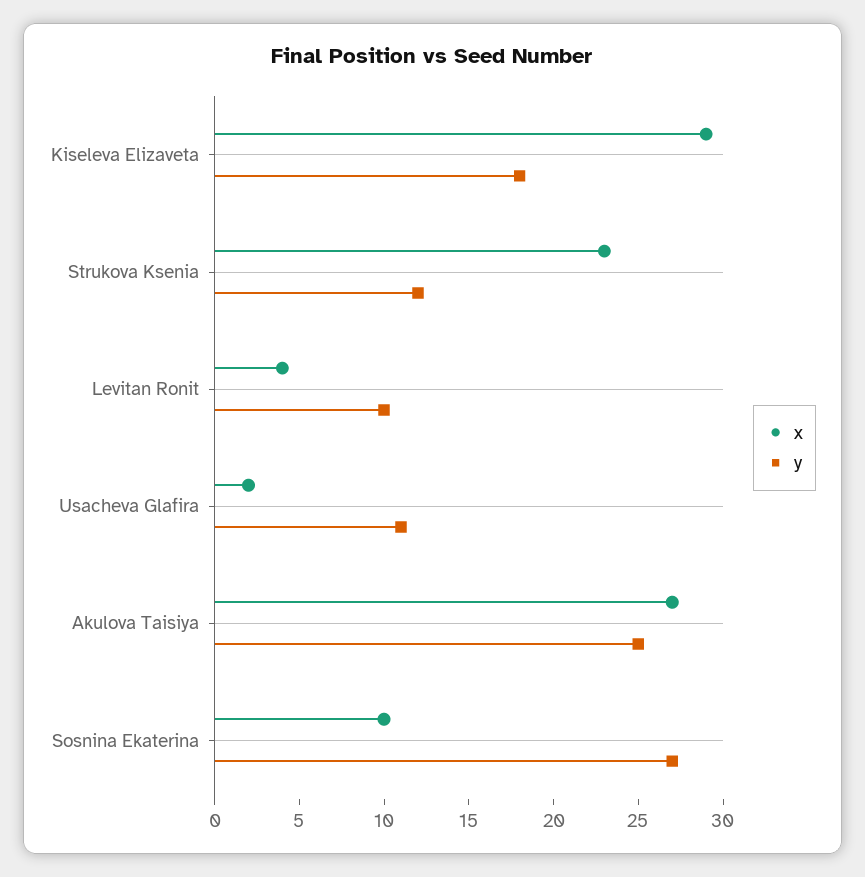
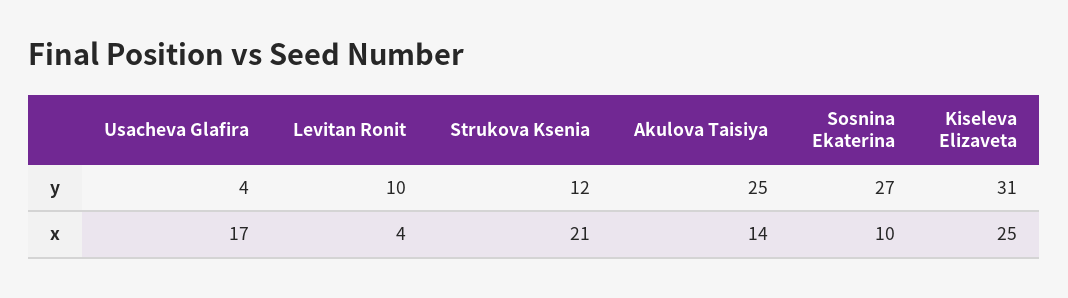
  {
    "x": {
-     "Kiseleva Elizaveta": 29,
+     "Kiseleva Elizaveta": 25,
-     "Strukova Ksenia": 23,
+     "Strukova Ksenia": 21,
      "Levitan Ronit": 4,
-     "Usacheva Glafira": 2,
+     "Usacheva Glafira": 17,
-     "Akulova Taisiya": 27,
+     "Akulova Taisiya": 14,
      "Sosnina Ekaterina": 10
    },
    "y": {
-     "Kiseleva Elizaveta": 18,
+     "Kiseleva Elizaveta": 31,
      "Strukova Ksenia": 12,
      "Levitan Ronit": 10,
-     "Usacheva Glafira": 11,
+     "Usacheva Glafira": 4,
      "Akulova Taisiya": 25,
      "Sosnina Ekaterina": 27
    }
  }

